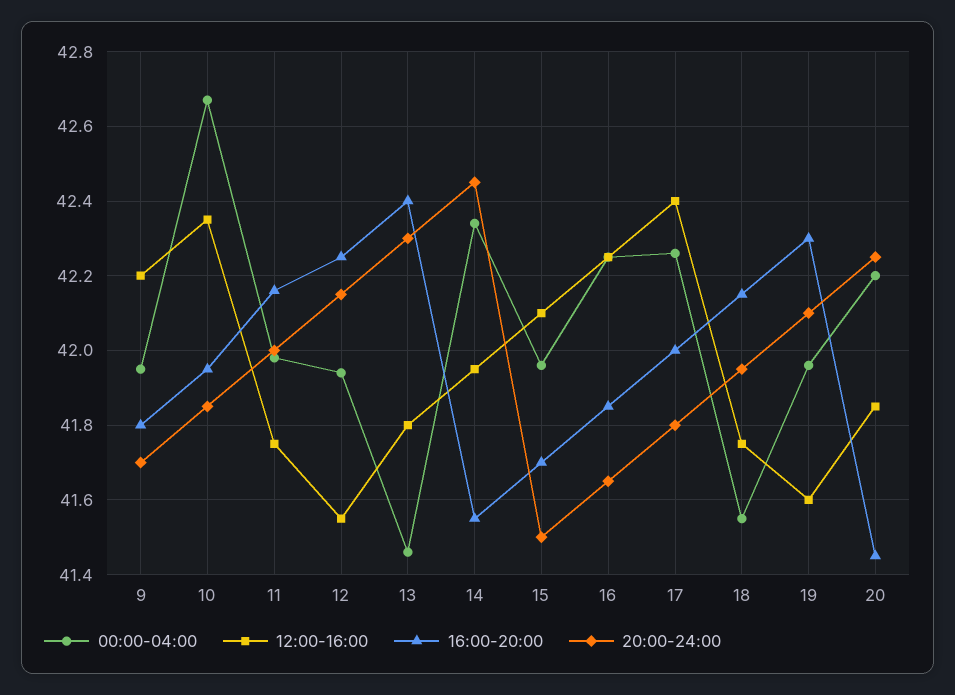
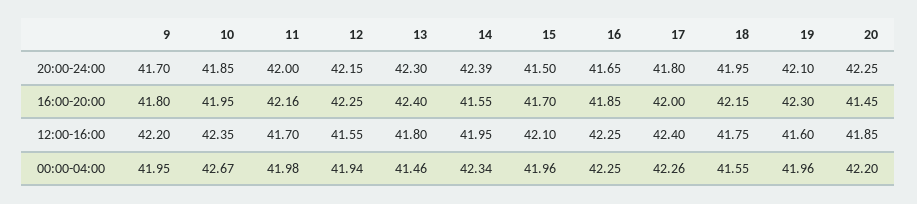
  {
    "00:00-04:00": {
      "9": 41.95,
      "10": 42.67,
      "11": 41.98,
      "12": 41.94,
      "13": 41.46,
      "14": 42.34,
      "15": 41.96,
      "16": 42.25,
      "17": 42.26,
      "18": 41.55,
      "19": 41.96,
      "20": 42.2
    },
    "12:00-16:00": {
      "9": 42.2,
      "10": 42.35,
-     "11": 41.75,
+     "11": 41.7,
      "12": 41.55,
      "13": 41.8,
      "14": 41.95,
      "15": 42.1,
      "16": 42.25,
      "17": 42.4,
      "18": 41.75,
      "19": 41.6,
      "20": 41.85
    },
    "16:00-20:00": {
      "9": 41.8,
      "10": 41.95,
      "11": 42.16,
      "12": 42.25,
      "13": 42.4,
      "14": 41.55,
      "15": 41.7,
      "16": 41.85,
      "17": 42,
      "18": 42.15,
      "19": 42.3,
      "20": 41.45
    },
    "20:00-24:00": {
      "9": 41.7,
      "10": 41.85,
      "11": 42,
      "12": 42.15,
      "13": 42.3,
-     "14": 42.45,
+     "14": 42.39,
      "15": 41.5,
      "16": 41.65,
      "17": 41.8,
      "18": 41.95,
      "19": 42.1,
      "20": 42.25
    }
  }

